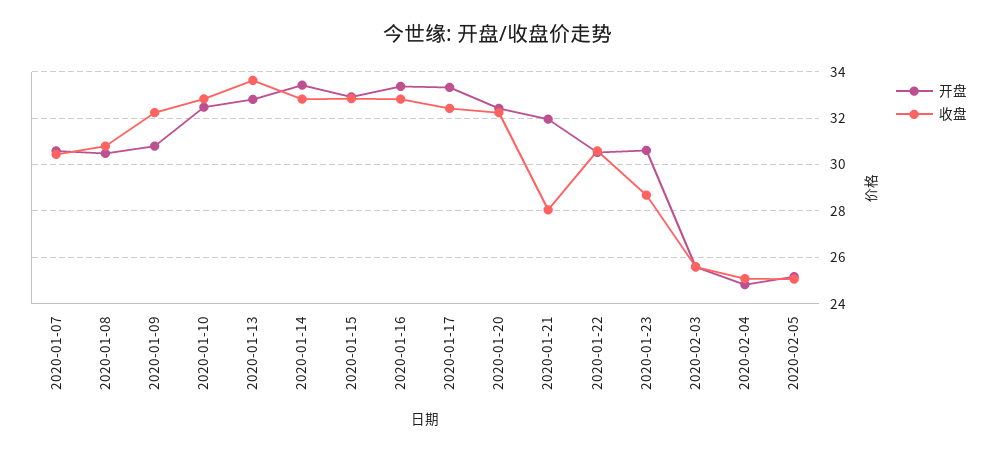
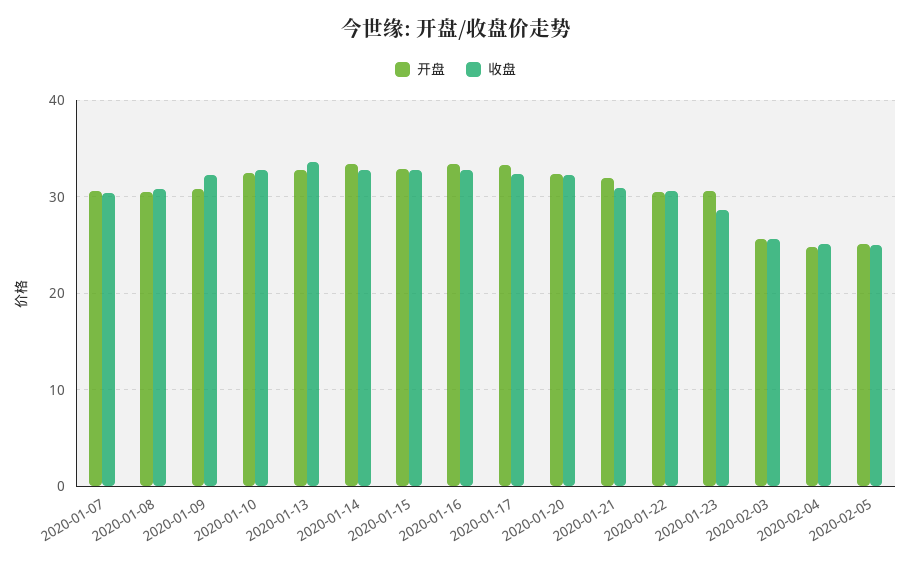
  {
    "开盘": {
      "2020-01-07": 30.5,
      "2020-01-08": 30.5,
      "2020-01-09": 31,
      "2020-01-10": 32.5,
      "2020-01-13": 33,
      "2020-01-14": 33.5,
      "2020-01-15": 33,
      "2020-01-16": 33.5,
      "2020-01-17": 33.5,
      "2020-01-20": 32.5,
      "2020-01-21": 32,
      "2020-01-22": 30.5,
      "2020-01-23": 30.5,
      "2020-02-03": 25.5,
      "2020-02-04": 25,
      "2020-02-05": 25
    },
    "收盘": {
      "2020-01-07": 30.5,
      "2020-01-08": 31,
      "2020-01-09": 32,
      "2020-01-10": 33,
      "2020-01-13": 33.5,
      "2020-01-14": 33,
      "2020-01-15": 33,
      "2020-01-16": 33,
      "2020-01-17": 32.5,
      "2020-01-20": 32,
-     "2020-01-21": 28,
+     "2020-01-21": 31,
      "2020-01-22": 30.5,
      "2020-01-23": 28.5,
      "2020-02-03": 25.5,
      "2020-02-04": 25,
      "2020-02-05": 25
    }
  }

